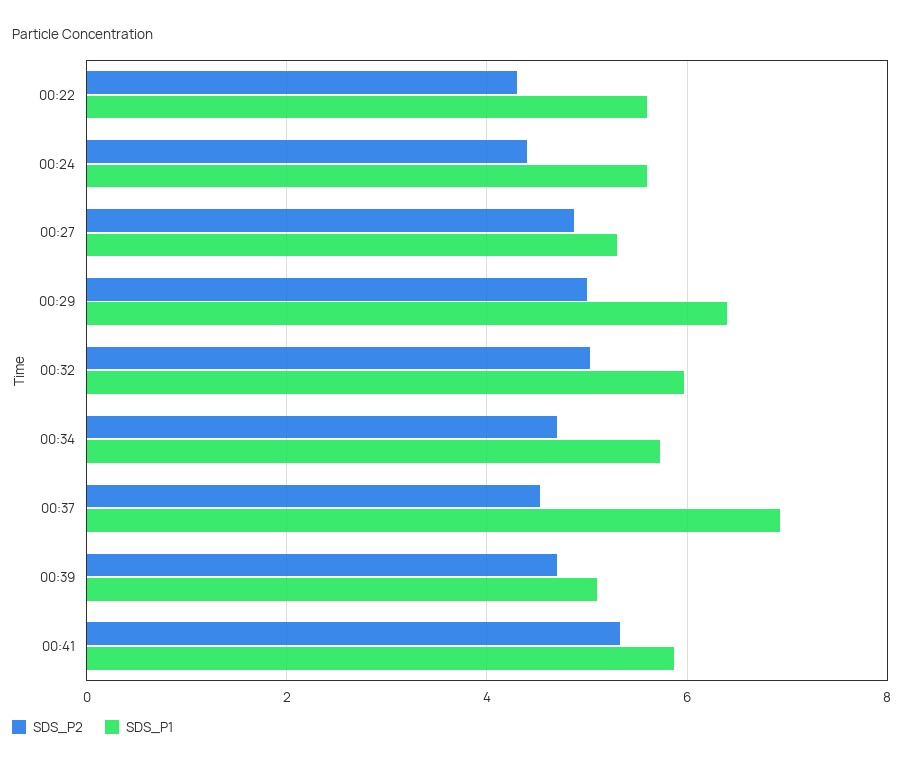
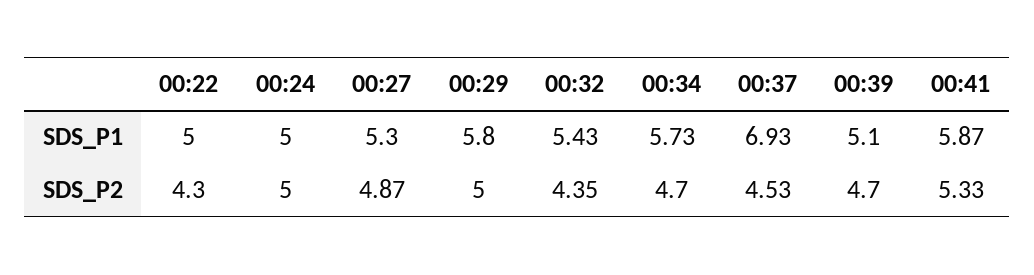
  {
    "SDS_P2": {
      "00:22": 4.3,
-     "00:24": 4.4,
+     "00:24": 5,
      "00:27": 4.87,
      "00:29": 5,
-     "00:32": 5,
+     "00:32": 4.35,
      "00:34": 4.7,
      "00:37": 4.53,
      "00:39": 4.7,
      "00:41": 5.33
    },
    "SDS_P1": {
-     "00:22": 5.6,
+     "00:22": 5,
-     "00:24": 5.6,
+     "00:24": 5,
      "00:27": 5.3,
-     "00:29": 6.4,
+     "00:29": 5.8,
-     "00:32": 6,
+     "00:32": 5.43,
      "00:34": 5.73,
      "00:37": 6.93,
      "00:39": 5.1,
      "00:41": 5.87
    }
  }

